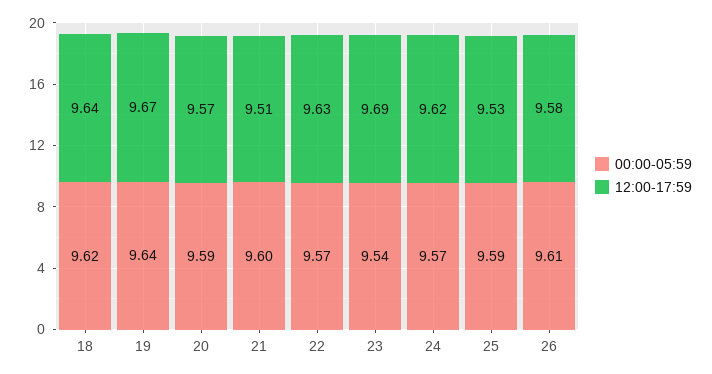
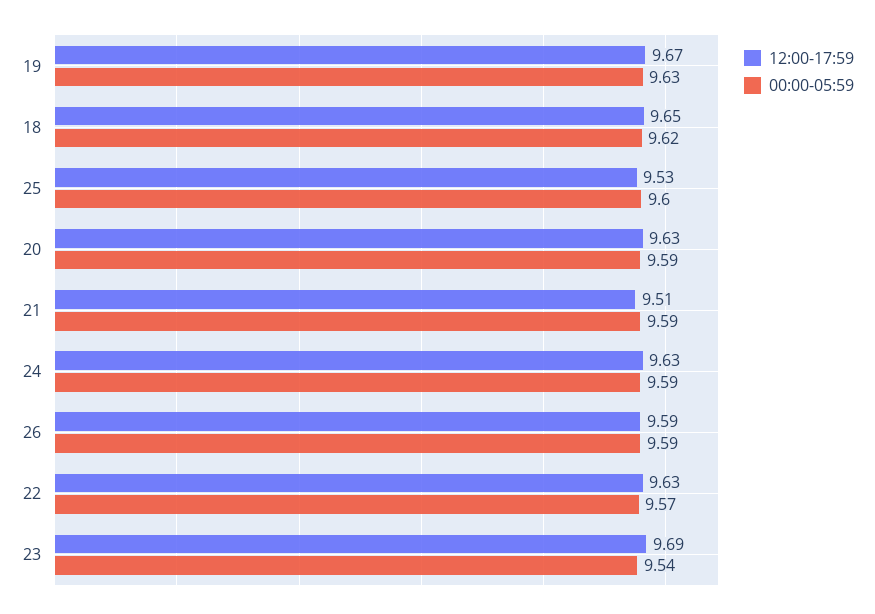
  {
    "00:00-05:59": {
      "18": 9.62,
-     "19": 9.64,
+     "19": 9.63,
      "20": 9.59,
-     "21": 9.6,
+     "21": 9.59,
      "22": 9.57,
      "23": 9.54,
-     "24": 9.57,
+     "24": 9.59,
-     "25": 9.59,
+     "25": 9.6,
-     "26": 9.61
+     "26": 9.59
    },
    "12:00-17:59": {
-     "18": 9.64,
+     "18": 9.65,
      "19": 9.67,
-     "20": 9.57,
+     "20": 9.63,
      "21": 9.51,
      "22": 9.63,
      "23": 9.69,
-     "24": 9.62,
+     "24": 9.63,
      "25": 9.53,
-     "26": 9.58
+     "26": 9.59
    }
  }

